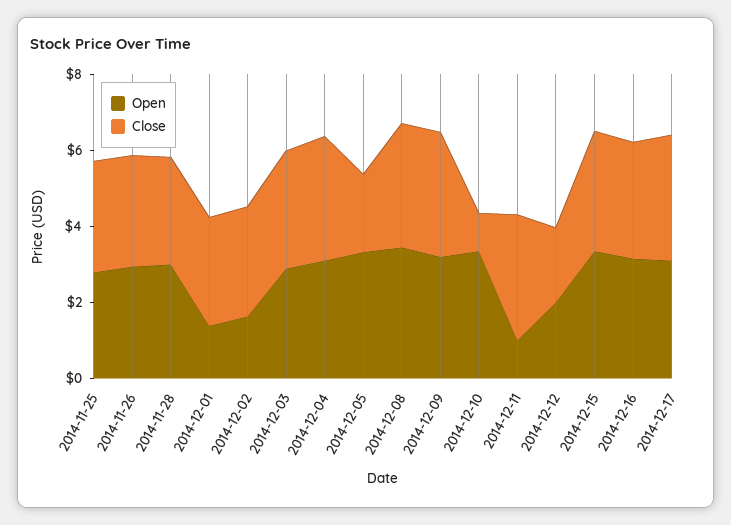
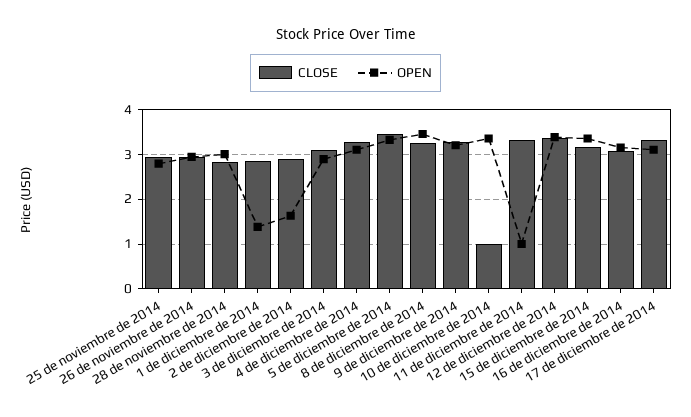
  {
    "Open": {
      "2014-11-25": 2.8,
      "2014-11-26": 3,
      "2014-11-28": 3,
      "2014-12-01": 1.4,
      "2014-12-02": 1.6,
      "2014-12-03": 2.8,
      "2014-12-04": 3.2,
      "2014-12-05": 3.4,
      "2014-12-08": 3.4,
      "2014-12-09": 3.2,
      "2014-12-10": 3.4,
      "2014-12-11": 1,
-     "2014-12-12": 2,
+     "2014-12-12": 3.4,
      "2014-12-15": 3.4,
      "2014-12-16": 3.2,
      "2014-12-17": 3.2
    },
    "Close": {
      "2014-11-25": 3,
      "2014-11-26": 3,
      "2014-11-28": 2.8,
      "2014-12-01": 2.8,
      "2014-12-02": 2.8,
      "2014-12-03": 3.2,
      "2014-12-04": 3.2,
-     "2014-12-05": 2,
+     "2014-12-05": 3.4,
      "2014-12-08": 3.2,
      "2014-12-09": 3.2,
      "2014-12-10": 1,
      "2014-12-11": 3.4,
-     "2014-12-12": 2,
+     "2014-12-12": 3.4,
      "2014-12-15": 3.2,
      "2014-12-16": 3,
      "2014-12-17": 3.4
    }
  }

